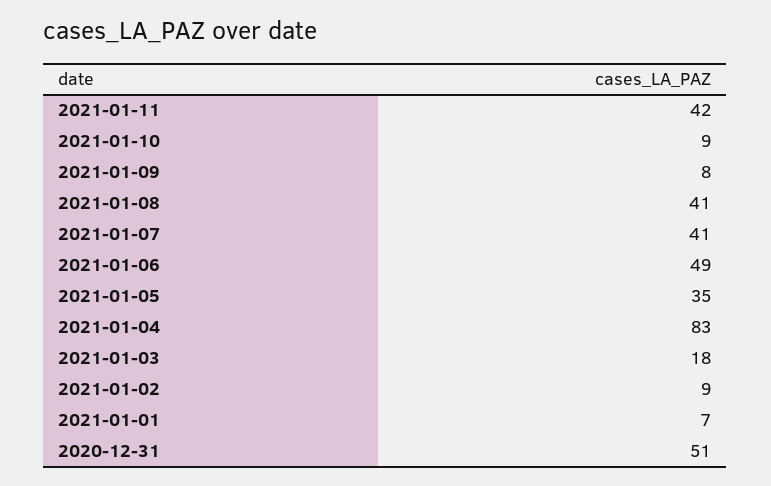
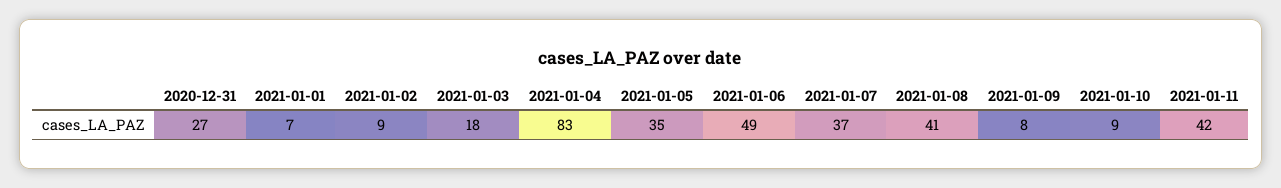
  {
    "2021-01-11": 42,
    "2021-01-10": 9,
    "2021-01-09": 8,
    "2021-01-08": 41,
-   "2021-01-07": 41,
+   "2021-01-07": 37,
    "2021-01-06": 49,
    "2021-01-05": 35,
    "2021-01-04": 83,
    "2021-01-03": 18,
    "2021-01-02": 9,
    "2021-01-01": 7,
-   "2020-12-31": 51
+   "2020-12-31": 27
  }

